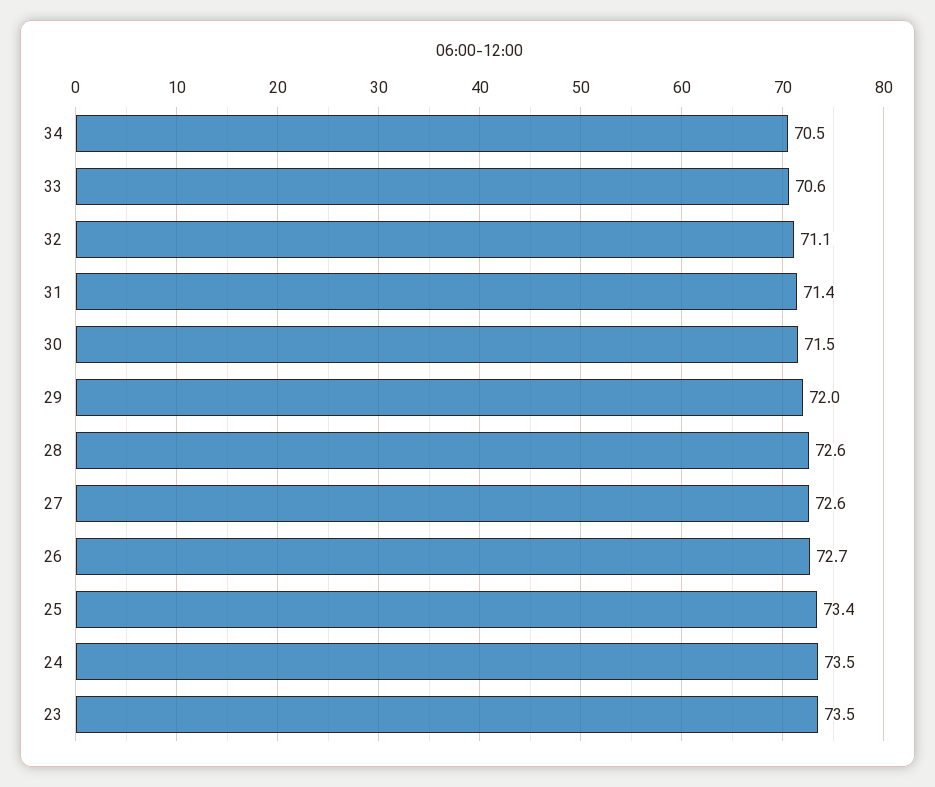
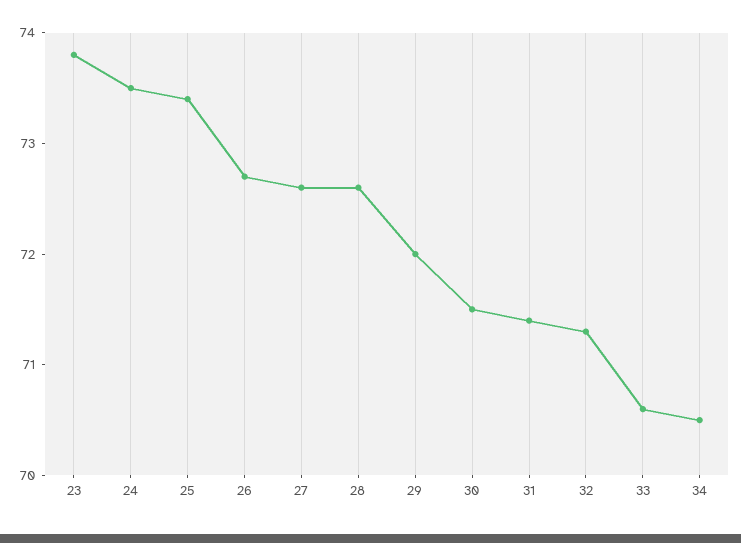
  {
    "34": 70.5,
    "33": 70.6,
-   "32": 71.1,
+   "32": 71.3,
    "31": 71.4,
    "30": 71.5,
    "29": 72,
    "28": 72.6,
    "27": 72.6,
    "26": 72.7,
    "25": 73.4,
    "24": 73.5,
-   "23": 73.5
+   "23": 73.8
  }

